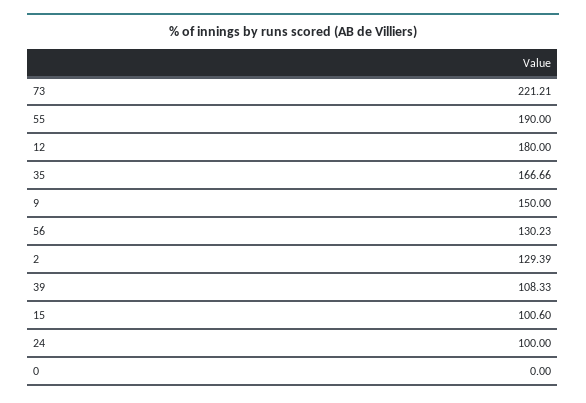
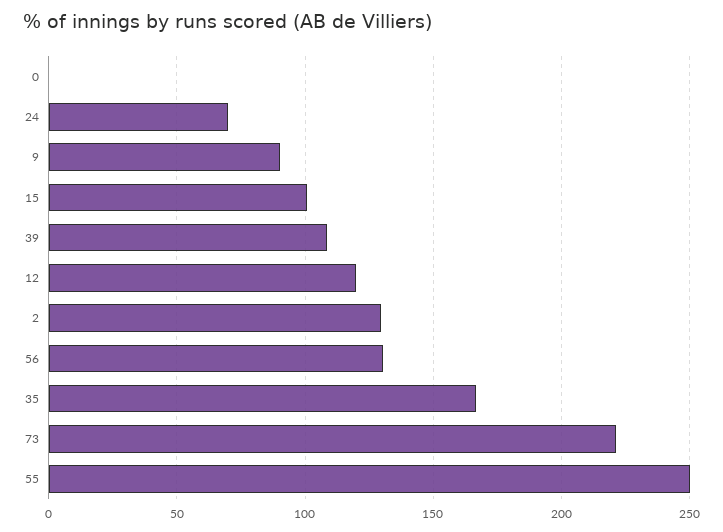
  {
    "73": 221.21,
-   "55": 190,
+   "55": 250,
-   "12": 180,
+   "12": 120,
    "35": 166.66,
-   "9": 150,
+   "9": 90,
    "56": 130.23,
    "2": 129.39,
    "39": 108.33,
    "15": 100.6,
-   "24": 100,
+   "24": 70,
    "0": 0
  }

